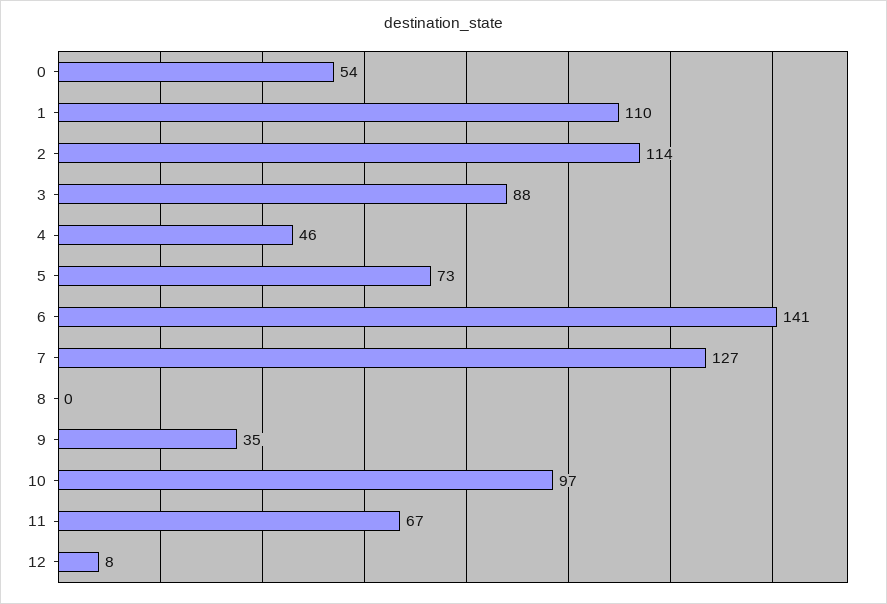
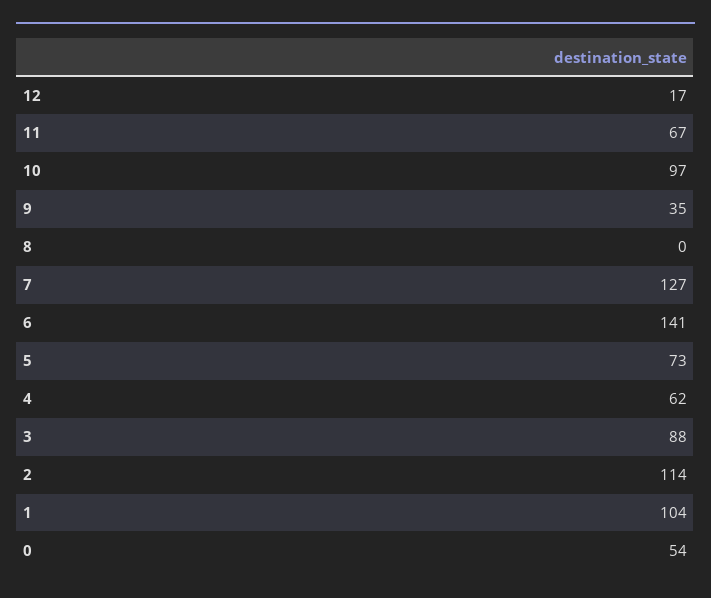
  {
    "0": 54,
-   "1": 110,
+   "1": 104,
    "2": 114,
    "3": 88,
-   "4": 46,
+   "4": 62,
    "5": 73,
    "6": 141,
    "7": 127,
    "8": 0,
    "9": 35,
    "10": 97,
    "11": 67,
-   "12": 8
+   "12": 17
  }

